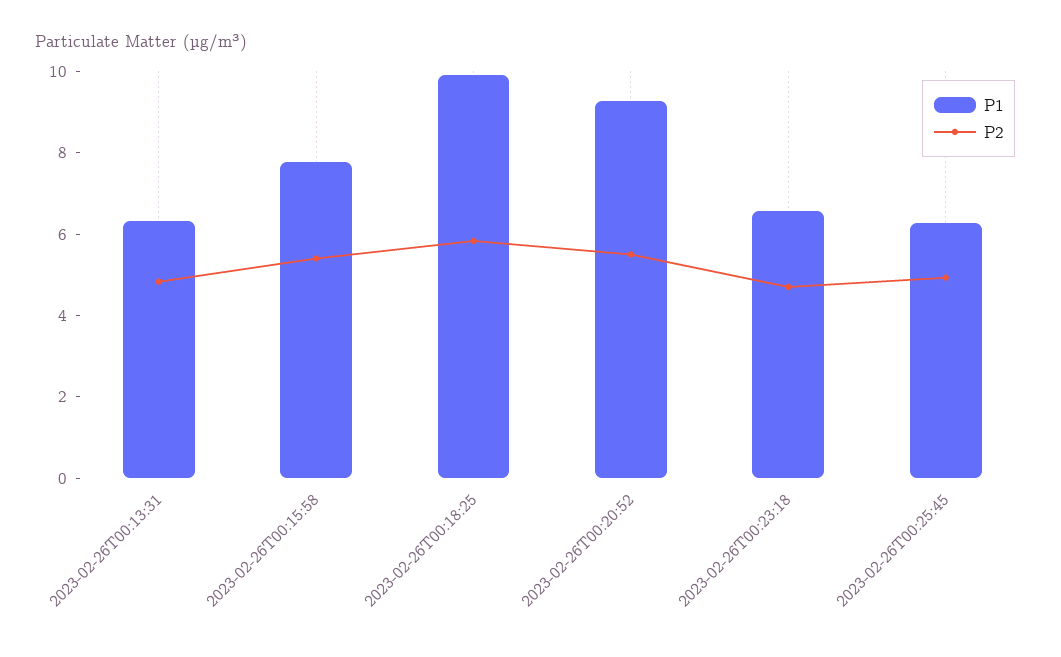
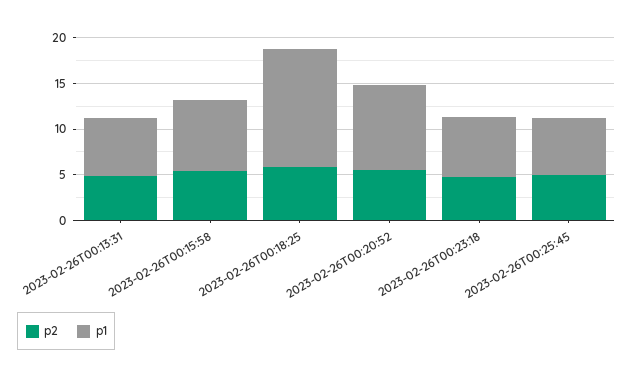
  {
    "P1": {
      "2023-02-26T00:13:31": 6.5,
      "2023-02-26T00:15:58": 8,
-     "2023-02-26T00:18:25": 10,
+     "2023-02-26T00:18:25": 13,
      "2023-02-26T00:20:52": 9.5,
      "2023-02-26T00:23:18": 6.5,
      "2023-02-26T00:25:45": 6.5
    },
    "P2": {
      "2023-02-26T00:13:31": 5,
      "2023-02-26T00:15:58": 5.5,
      "2023-02-26T00:18:25": 6,
      "2023-02-26T00:20:52": 5.5,
      "2023-02-26T00:23:18": 4.5,
      "2023-02-26T00:25:45": 5
    }
  }

